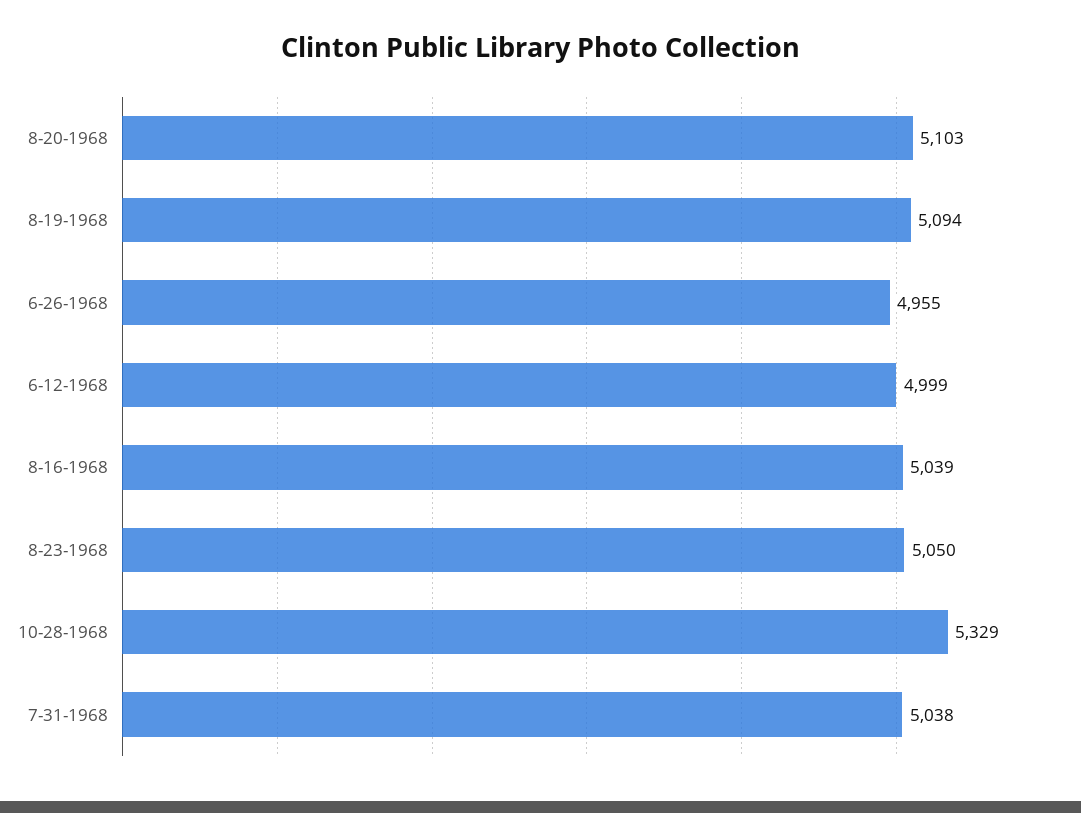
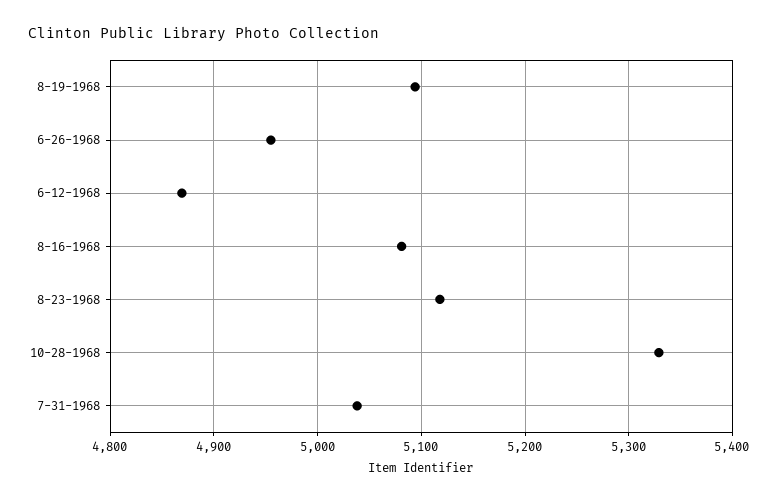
  {
-   "8-20-1968": 5103,
    "8-19-1968": 5094,
    "6-26-1968": 4955,
-   "6-12-1968": 4999,
+   "6-12-1968": 4870,
-   "8-16-1968": 5039,
+   "8-16-1968": 5080,
-   "8-23-1968": 5050,
+   "8-23-1968": 5120,
    "10-28-1968": 5329,
    "7-31-1968": 5038
  }

